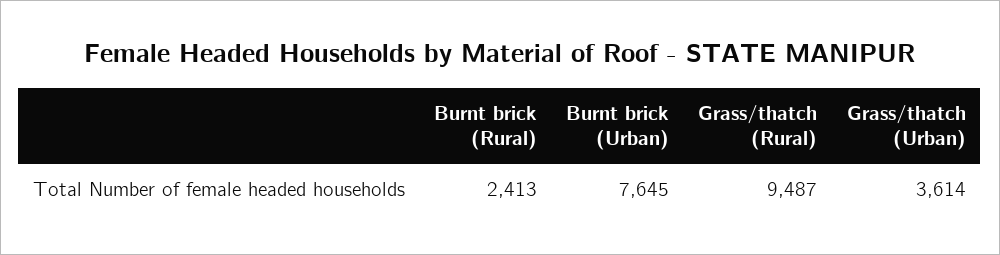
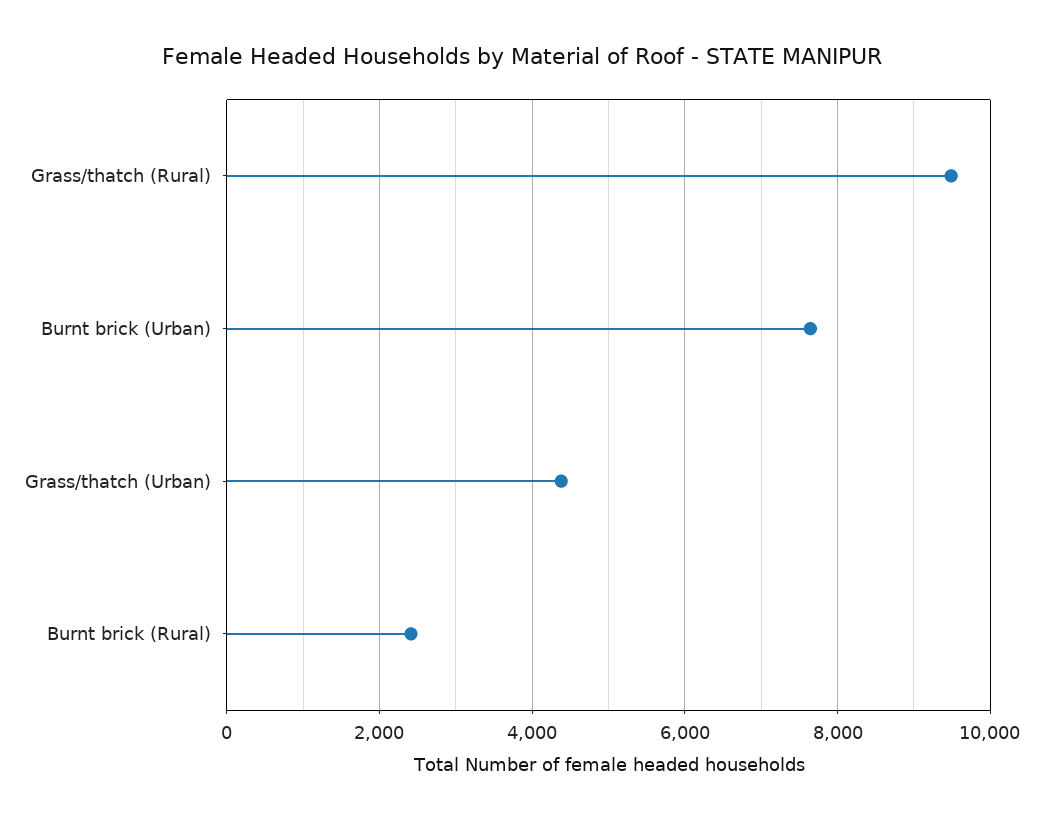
  {
    "Burnt brick (Rural)": 2413,
    "Burnt brick (Urban)": 7645,
    "Grass/thatch (Rural)": 9487,
-   "Grass/thatch (Urban)": 3614
+   "Grass/thatch (Urban)": 4400
  }

